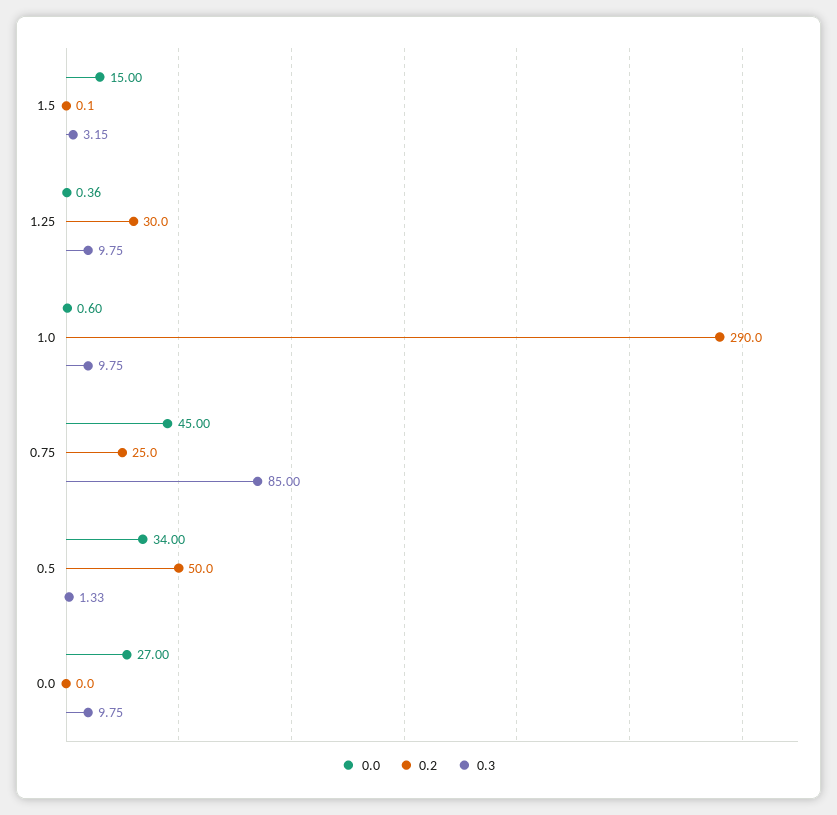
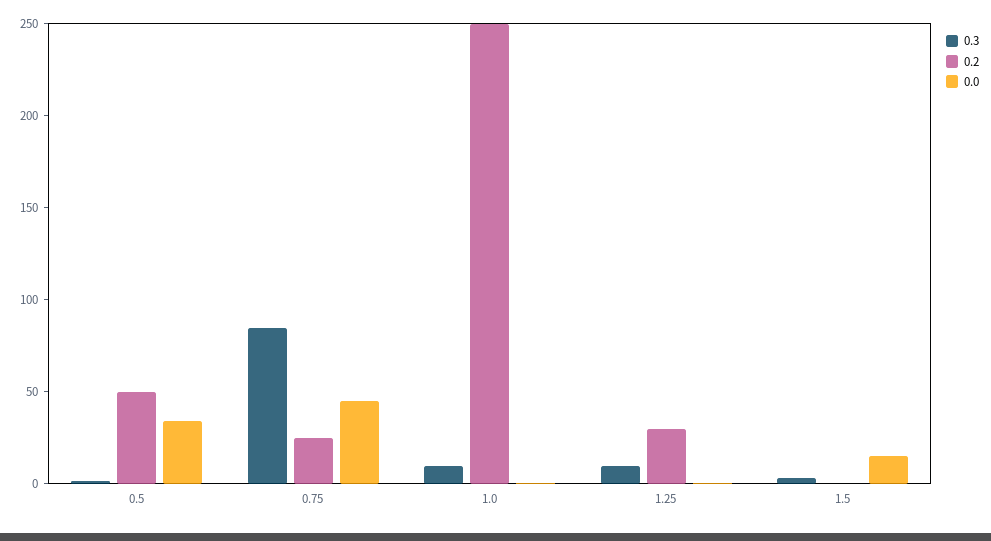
  {
    "0.0": {
      "1.5": 15,
      "1.25": 0.36,
      "1.0": 0.6,
      "0.75": 45,
-     "0.5": 34,
+     "0.5": 34
-     "0.0": 27
    },
    "0.2": {
      "1.5": 0.1,
      "1.25": 30,
-     "1.0": 290,
+     "1.0": 250,
      "0.75": 25,
-     "0.5": 50,
+     "0.5": 50
-     "0.0": 0
    },
    "0.3": {
      "1.5": 3.15,
      "1.25": 9.75,
      "1.0": 9.75,
      "0.75": 85,
-     "0.5": 1.33,
+     "0.5": 1.33
-     "0.0": 9.75
    }
  }

